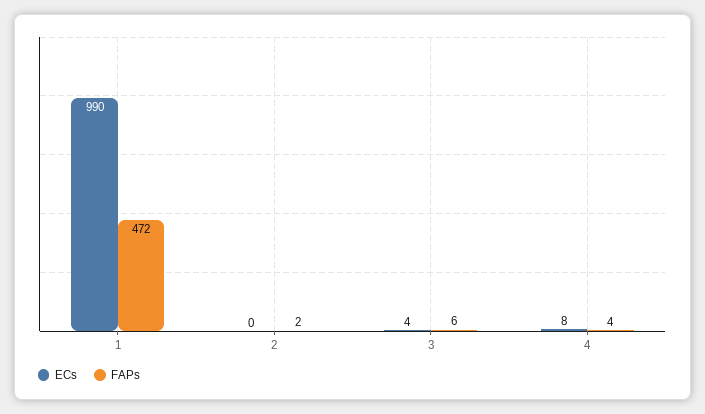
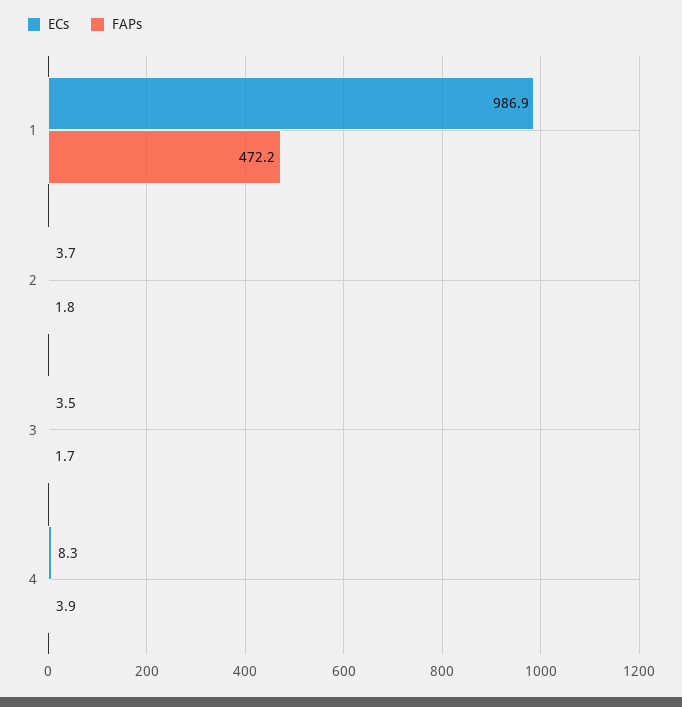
  {
    "ECs": {
-     "1": 990,
+     "1": 986.9,
-     "2": 0,
+     "2": 3.7,
      "3": 3.5,
      "4": 8.3
    },
    "FAPs": {
      "1": 472.2,
      "2": 1.8,
-     "3": 6,
+     "3": 1.7,
      "4": 3.9
    }
  }

